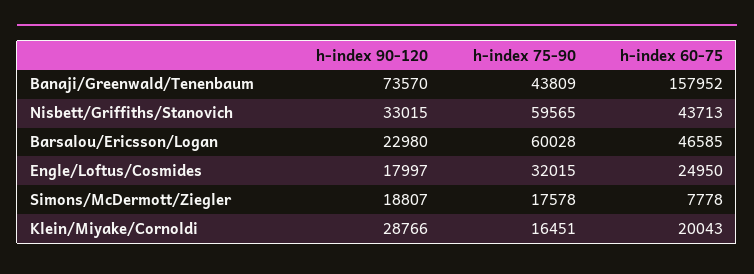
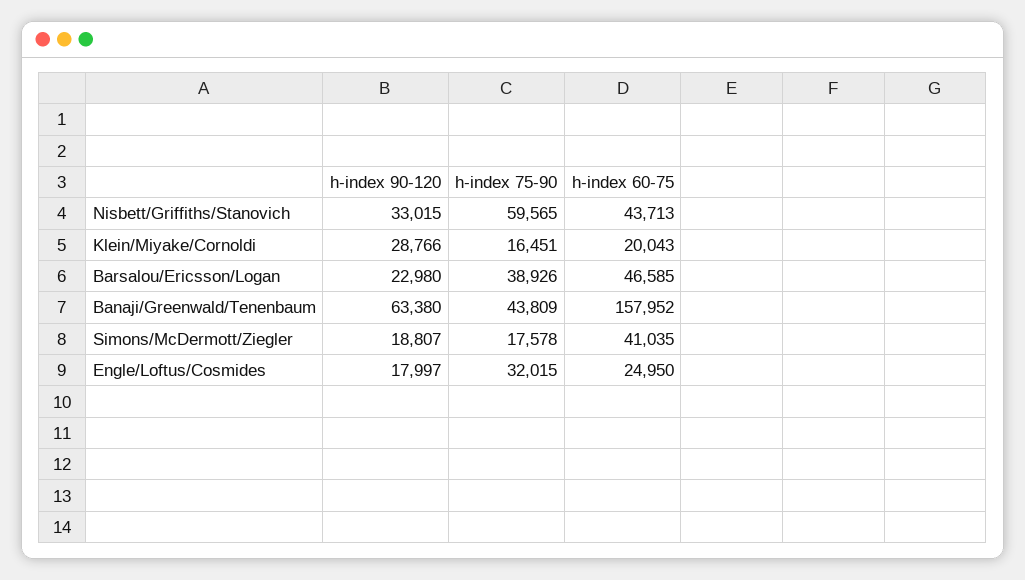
  {
    "h-index 90-120": {
-     "Banaji/Greenwald/Tenenbaum": 73570,
+     "Banaji/Greenwald/Tenenbaum": 63380,
      "Nisbett/Griffiths/Stanovich": 33015,
      "Barsalou/Ericsson/Logan": 22980,
      "Engle/Loftus/Cosmides": 17997,
      "Simons/McDermott/Ziegler": 18807,
      "Klein/Miyake/Cornoldi": 28766
    },
    "h-index 75-90": {
      "Banaji/Greenwald/Tenenbaum": 43809,
      "Nisbett/Griffiths/Stanovich": 59565,
-     "Barsalou/Ericsson/Logan": 60028,
+     "Barsalou/Ericsson/Logan": 38926,
      "Engle/Loftus/Cosmides": 32015,
      "Simons/McDermott/Ziegler": 17578,
      "Klein/Miyake/Cornoldi": 16451
    },
    "h-index 60-75": {
      "Banaji/Greenwald/Tenenbaum": 157952,
      "Nisbett/Griffiths/Stanovich": 43713,
      "Barsalou/Ericsson/Logan": 46585,
      "Engle/Loftus/Cosmides": 24950,
-     "Simons/McDermott/Ziegler": 7778,
+     "Simons/McDermott/Ziegler": 41035,
      "Klein/Miyake/Cornoldi": 20043
    }
  }

